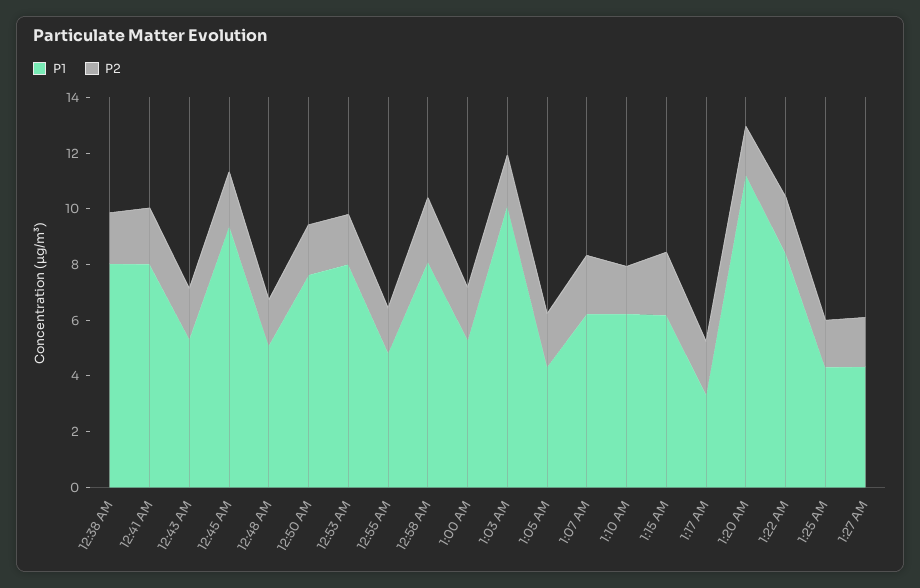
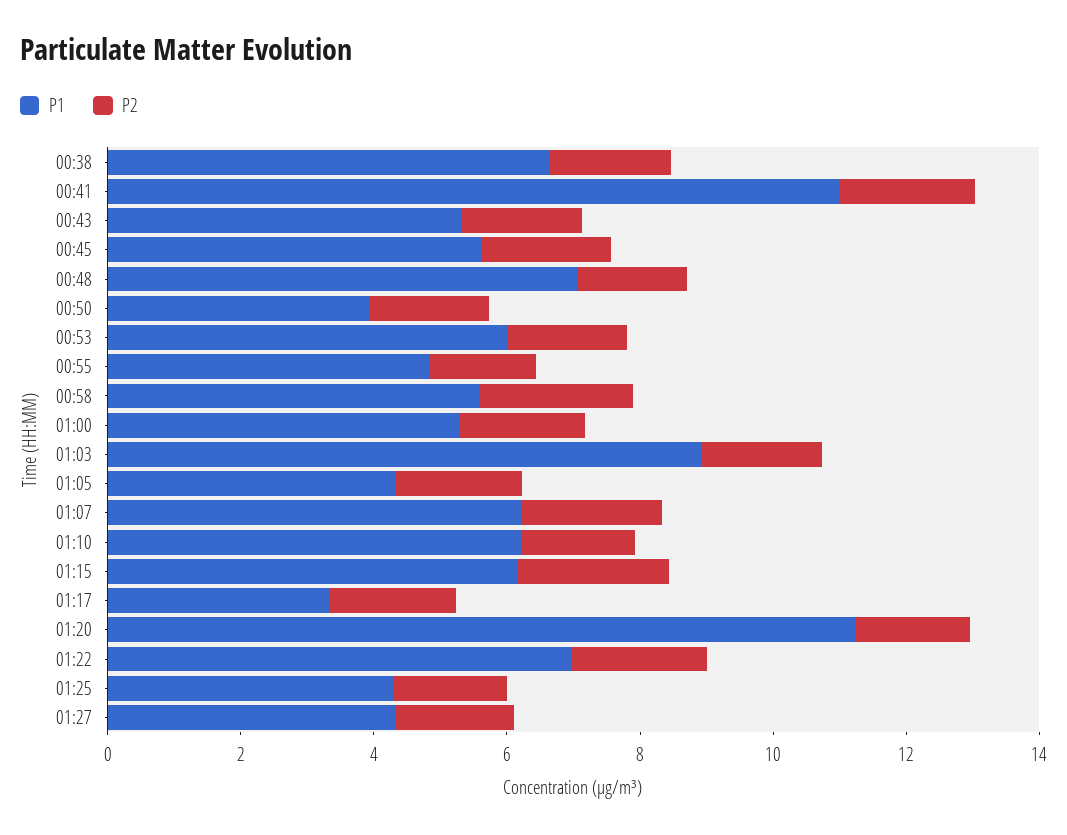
  {
    "P1": {
-     "12:38 AM": 8,
+     "12:38 AM": 6.5,
-     "12:41 AM": 8,
+     "12:41 AM": 11,
      "12:43 AM": 5.5,
-     "12:45 AM": 9.5,
+     "12:45 AM": 5.5,
-     "12:48 AM": 5,
+     "12:48 AM": 7,
-     "12:50 AM": 7.5,
+     "12:50 AM": 4,
-     "12:53 AM": 8,
+     "12:53 AM": 6,
      "12:55 AM": 5,
-     "12:58 AM": 8,
+     "12:58 AM": 5.5,
      "1:00 AM": 5.5,
-     "1:03 AM": 10,
+     "1:03 AM": 9,
      "1:05 AM": 4.5,
      "1:07 AM": 6,
      "1:10 AM": 6,
      "1:15 AM": 6,
      "1:17 AM": 3.5,
      "1:20 AM": 11,
-     "1:22 AM": 8.5,
+     "1:22 AM": 7,
      "1:25 AM": 4.5,
      "1:27 AM": 4.5
    },
    "P2": {
      "12:38 AM": 2,
      "12:41 AM": 2,
      "12:43 AM": 2,
      "12:45 AM": 2,
      "12:48 AM": 1.5,
      "12:50 AM": 2,
      "12:53 AM": 2,
      "12:55 AM": 1.5,
      "12:58 AM": 2.5,
      "1:00 AM": 2,
      "1:03 AM": 2,
      "1:05 AM": 2,
      "1:07 AM": 2,
      "1:10 AM": 1.5,
      "1:15 AM": 2.5,
      "1:17 AM": 2,
      "1:20 AM": 1.5,
      "1:22 AM": 2,
      "1:25 AM": 1.5,
      "1:27 AM": 2
    }
  }

